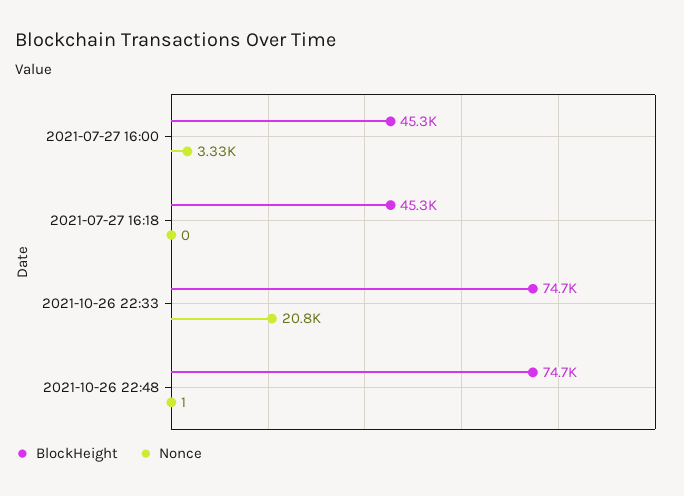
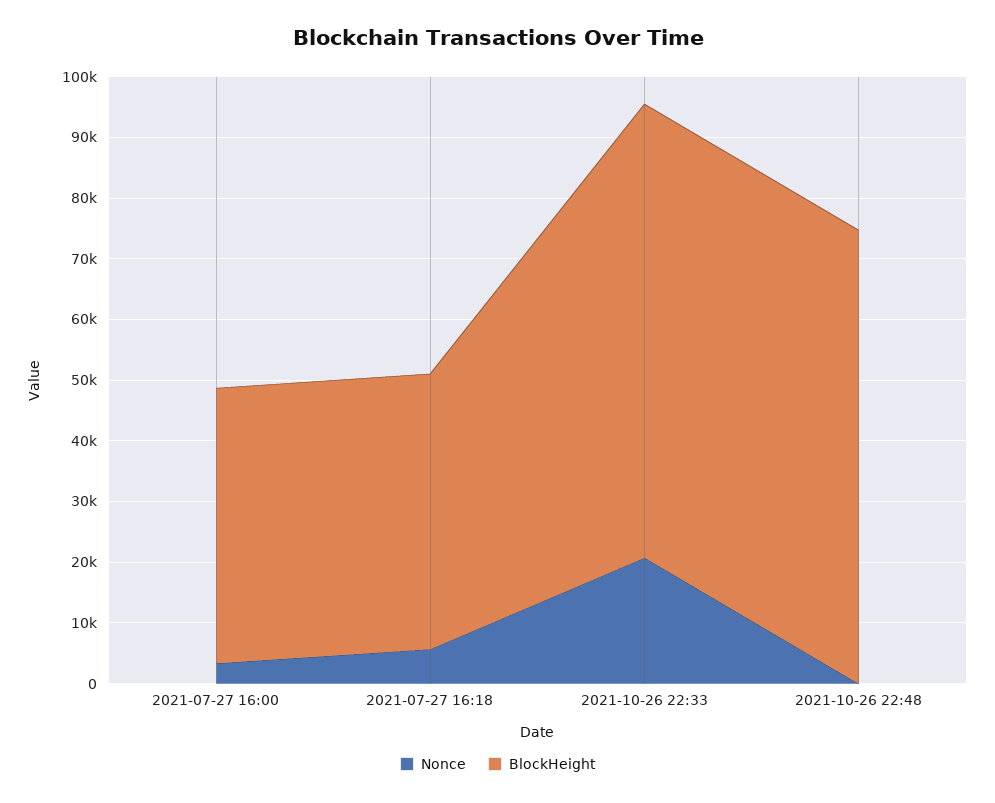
  {
    "BlockHeight": {
      "2021-07-27 16:00": 45300,
      "2021-07-27 16:18": 45300,
      "2021-10-26 22:33": 74700,
      "2021-10-26 22:48": 74700
    },
    "Nonce": {
      "2021-07-27 16:00": 3330,
-     "2021-07-27 16:18": 0,
+     "2021-07-27 16:18": 6000,
      "2021-10-26 22:33": 20800,
      "2021-10-26 22:48": 1
    }
  }

